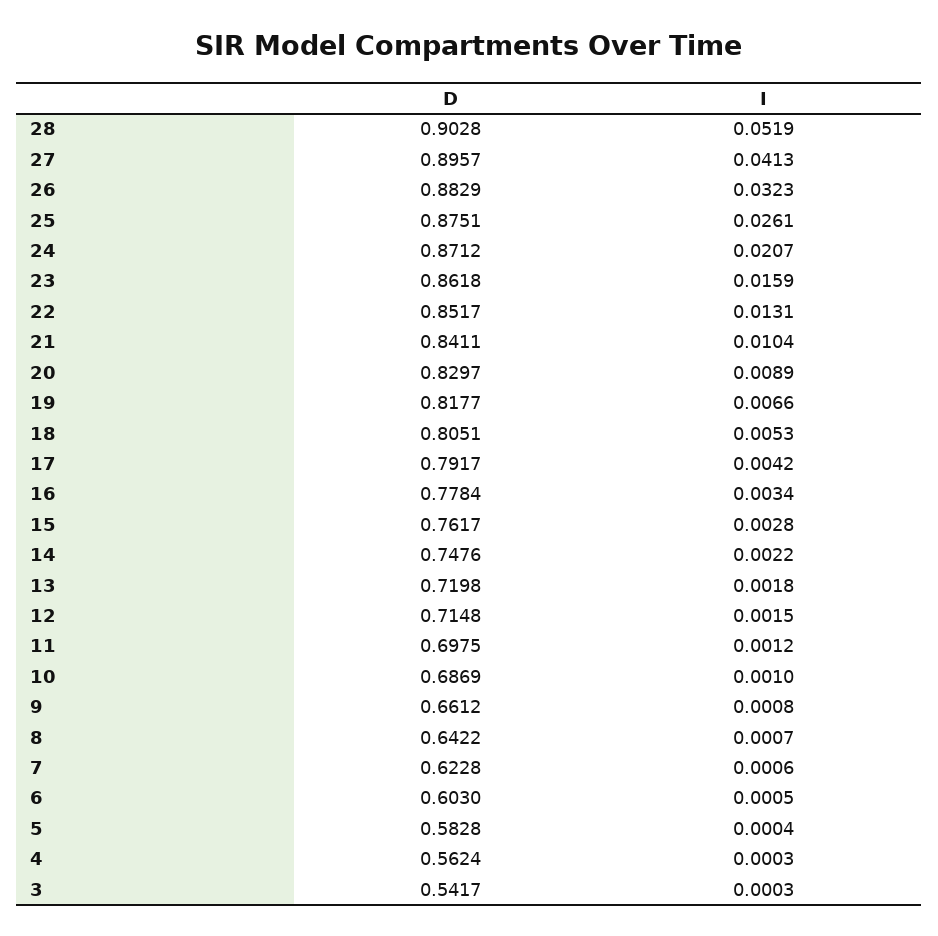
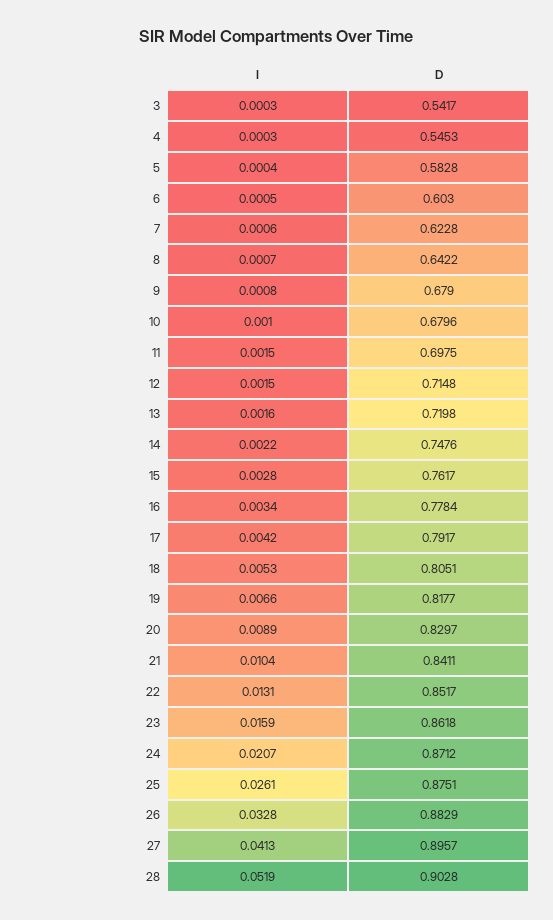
  {
    "D": {
      "28": 0.9028,
      "27": 0.8957,
      "26": 0.8829,
      "25": 0.8751,
      "24": 0.8712,
      "23": 0.8618,
      "22": 0.8517,
      "21": 0.8411,
      "20": 0.8297,
      "19": 0.8177,
      "18": 0.8051,
      "17": 0.7917,
      "16": 0.7784,
      "15": 0.7617,
      "14": 0.7476,
      "13": 0.7198,
      "12": 0.7148,
      "11": 0.6975,
-     "10": 0.6869,
+     "10": 0.6796,
-     "9": 0.6612,
+     "9": 0.679,
      "8": 0.6422,
      "7": 0.6228,
      "6": 0.603,
      "5": 0.5828,
-     "4": 0.5624,
+     "4": 0.5453,
      "3": 0.5417
    },
    "I": {
      "28": 0.0519,
      "27": 0.0413,
-     "26": 0.0323,
+     "26": 0.0328,
      "25": 0.0261,
      "24": 0.0207,
      "23": 0.0159,
      "22": 0.0131,
      "21": 0.0104,
      "20": 0.0089,
      "19": 0.0066,
      "18": 0.0053,
      "17": 0.0042,
      "16": 0.0034,
      "15": 0.0028,
      "14": 0.0022,
-     "13": 0.0018,
+     "13": 0.0016,
      "12": 0.0015,
-     "11": 0.0012,
+     "11": 0.0015,
      "10": 0.001,
      "9": 0.0008,
      "8": 0.0007,
      "7": 0.0006,
      "6": 0.0005,
      "5": 0.0004,
      "4": 0.0003,
      "3": 0.0003
    }
  }

